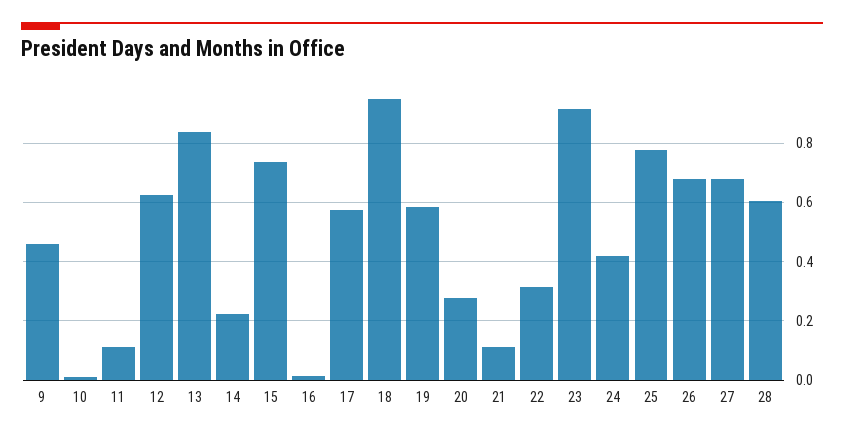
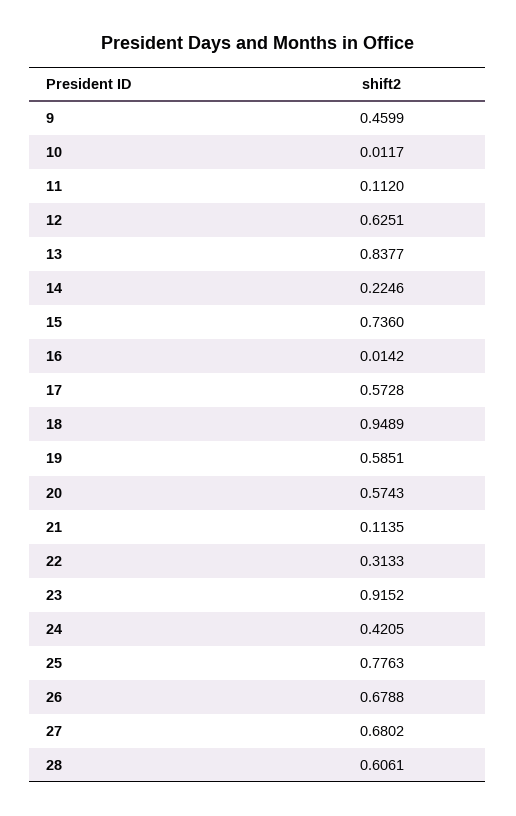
  {
    "9": 0.4599,
    "10": 0.0117,
    "11": 0.112,
    "12": 0.6251,
    "13": 0.8377,
    "14": 0.2246,
    "15": 0.736,
    "16": 0.0142,
    "17": 0.5728,
    "18": 0.9489,
    "19": 0.5851,
-   "20": 0.275,
+   "20": 0.5743,
    "21": 0.1135,
    "22": 0.3133,
    "23": 0.9152,
    "24": 0.4205,
    "25": 0.7763,
    "26": 0.6788,
    "27": 0.6802,
    "28": 0.6061
  }

